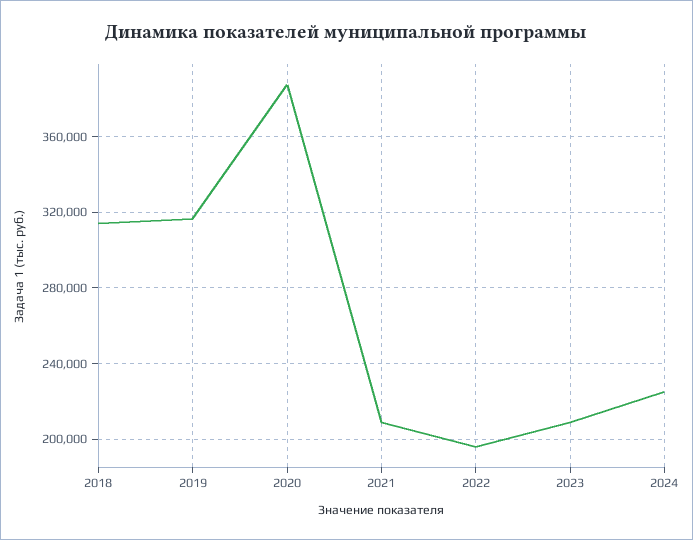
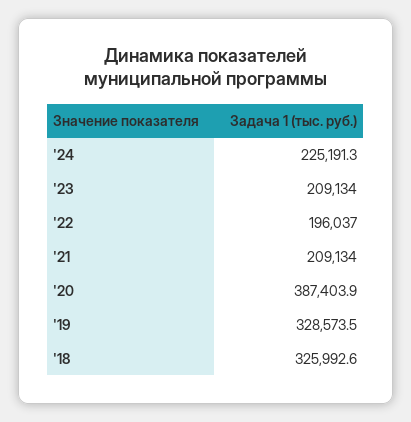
  {
-   "2018": 315000,
+   "2018": 325992.6,
-   "2019": 315000,
+   "2019": 328573.5,
    "2020": 387403.9,
    "2021": 209134,
    "2022": 196037,
    "2023": 209134,
    "2024": 225191.3
  }

